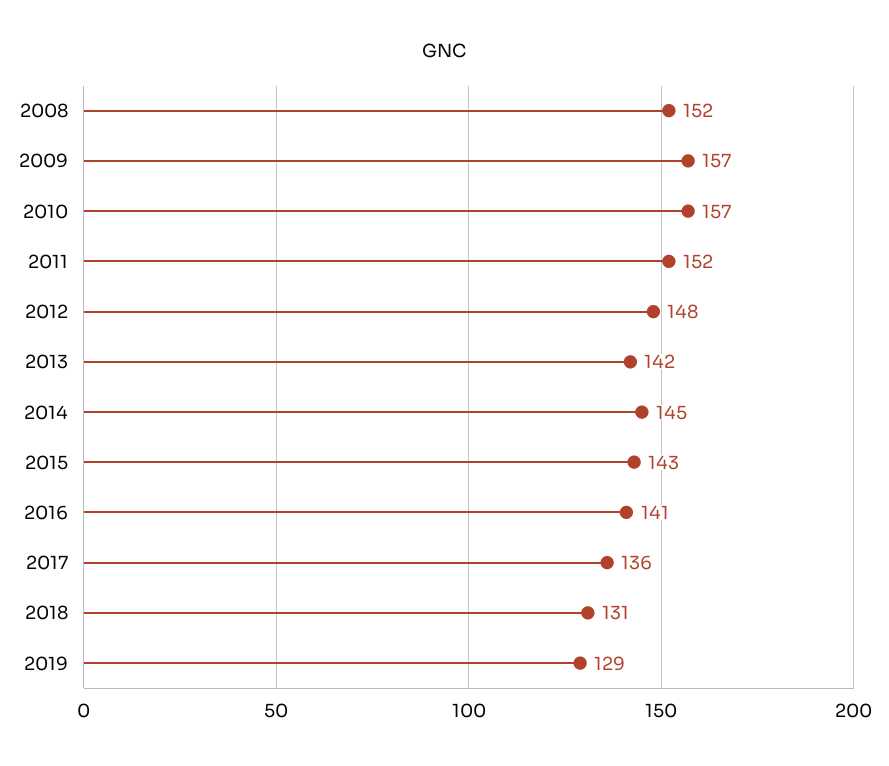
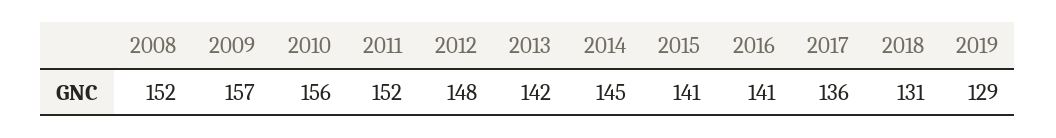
  {
    "2008": 152,
    "2009": 157,
-   "2010": 157,
+   "2010": 156,
    "2011": 152,
    "2012": 148,
    "2013": 142,
    "2014": 145,
-   "2015": 143,
+   "2015": 141,
    "2016": 141,
    "2017": 136,
    "2018": 131,
    "2019": 129
  }

